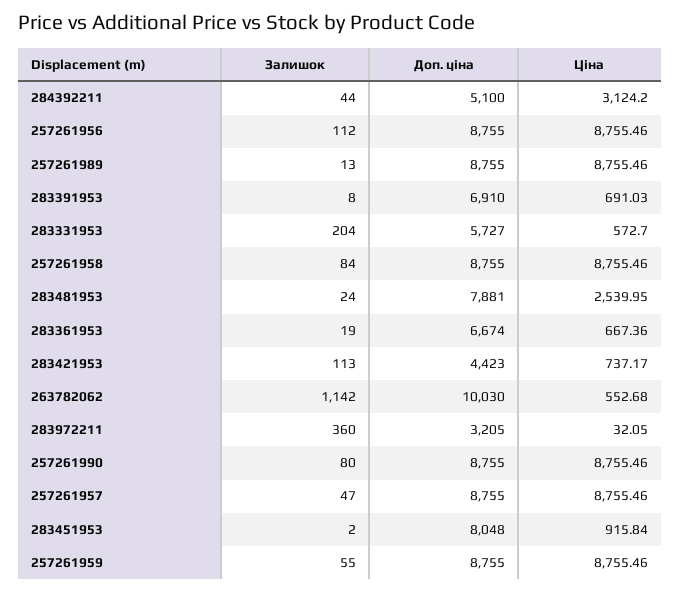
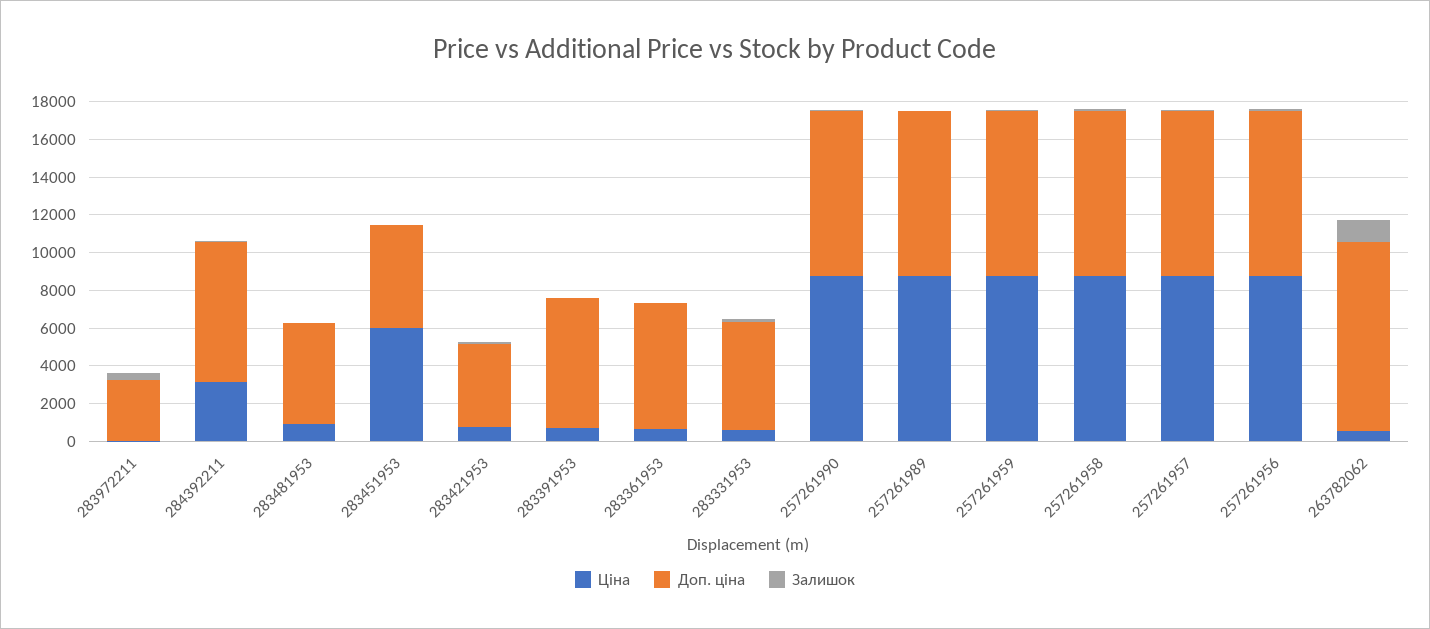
  {
    "Залишок": {
      "284392211": 44,
      "257261956": 112,
      "257261989": 13,
      "283391953": 8,
      "283331953": 204,
      "257261958": 84,
      "283481953": 24,
      "283361953": 19,
      "283421953": 113,
      "263782062": 1142,
      "283972211": 360,
      "257261990": 80,
      "257261957": 47,
      "283451953": 2,
      "257261959": 55
    },
    "Доп. ціна": {
-     "284392211": 5100,
+     "284392211": 7500,
      "257261956": 8755,
      "257261989": 8755,
      "283391953": 6910,
      "283331953": 5727,
      "257261958": 8755,
-     "283481953": 7881,
+     "283481953": 5500,
      "283361953": 6674,
      "283421953": 4423,
      "263782062": 10030,
      "283972211": 3205,
      "257261990": 8755,
      "257261957": 8755,
-     "283451953": 8048,
+     "283451953": 5500,
      "257261959": 8755
    },
    "Ціна": {
      "284392211": 3124.2,
      "257261956": 8755.46,
      "257261989": 8755.46,
      "283391953": 691.03,
      "283331953": 572.7,
      "257261958": 8755.46,
-     "283481953": 2539.95,
+     "283481953": 1000,
      "283361953": 667.36,
      "283421953": 737.17,
      "263782062": 552.68,
      "283972211": 32.05,
      "257261990": 8755.46,
      "257261957": 8755.46,
-     "283451953": 915.84,
+     "283451953": 6000,
      "257261959": 8755.46
    }
  }

